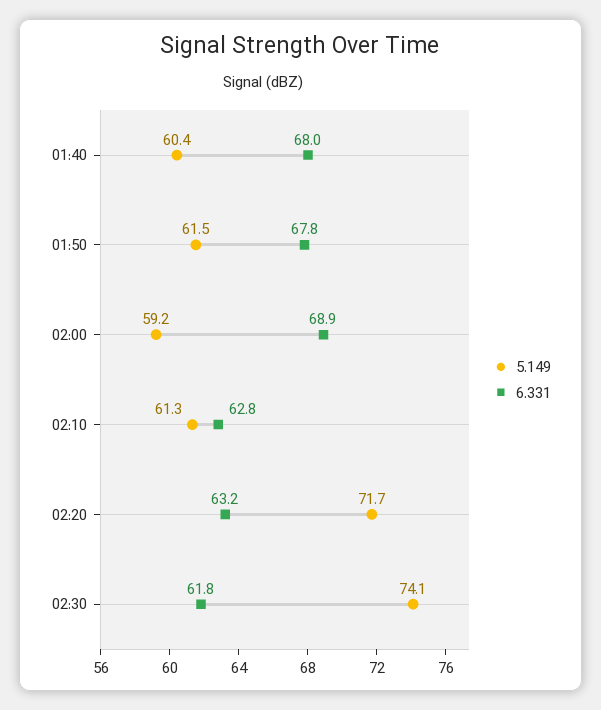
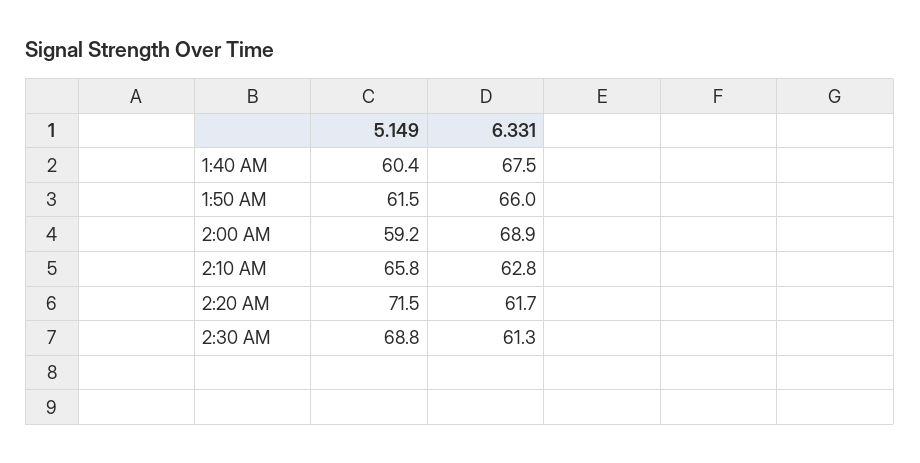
  {
    "5.149": {
      "01:40": 60.4,
      "01:50": 61.5,
      "02:00": 59.2,
-     "02:10": 61.3,
+     "02:10": 65.8,
-     "02:20": 71.7,
+     "02:20": 71.5,
-     "02:30": 74.1
+     "02:30": 68.8
    },
    "6.331": {
-     "01:40": 68,
+     "01:40": 67.5,
-     "01:50": 67.8,
+     "01:50": 66,
      "02:00": 68.9,
      "02:10": 62.8,
-     "02:20": 63.2,
+     "02:20": 61.7,
-     "02:30": 61.8
+     "02:30": 61.3
    }
  }

